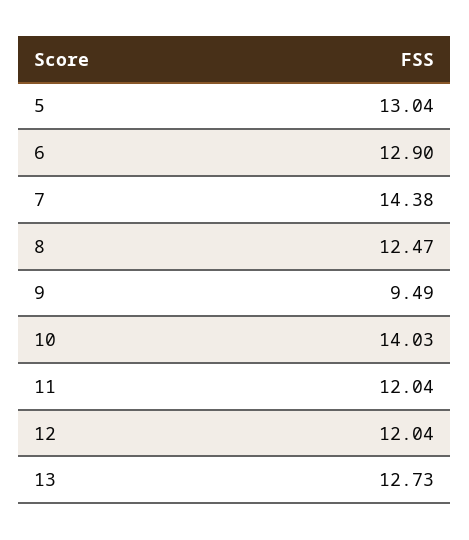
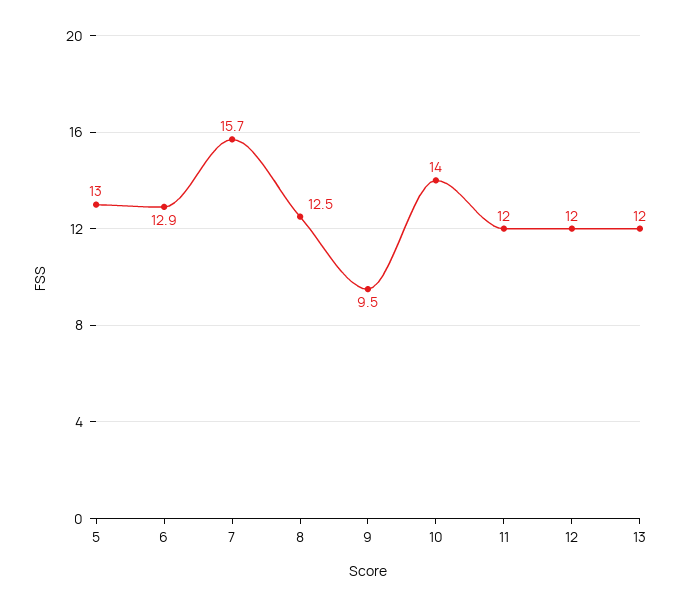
  {
    "5": 13.04,
    "6": 12.9,
-   "7": 14.38,
+   "7": 15.7,
    "8": 12.47,
    "9": 9.49,
    "10": 14.03,
    "11": 12.04,
    "12": 12.04,
-   "13": 12.73
+   "13": 12
  }

